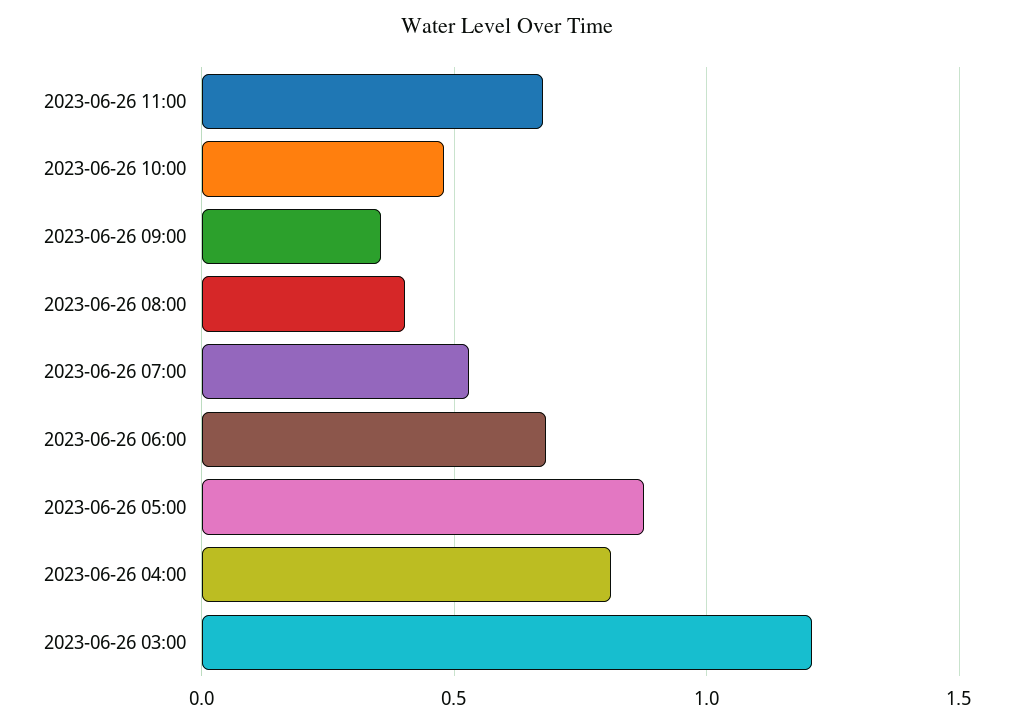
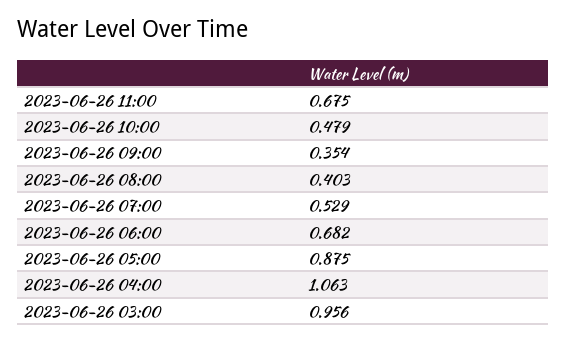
  {
    "2023-06-26 11:00": 0.675,
    "2023-06-26 10:00": 0.479,
    "2023-06-26 09:00": 0.354,
    "2023-06-26 08:00": 0.403,
    "2023-06-26 07:00": 0.529,
    "2023-06-26 06:00": 0.682,
    "2023-06-26 05:00": 0.875,
-   "2023-06-26 04:00": 0.8,
+   "2023-06-26 04:00": 1.063,
-   "2023-06-26 03:00": 1.2
+   "2023-06-26 03:00": 0.956
  }

